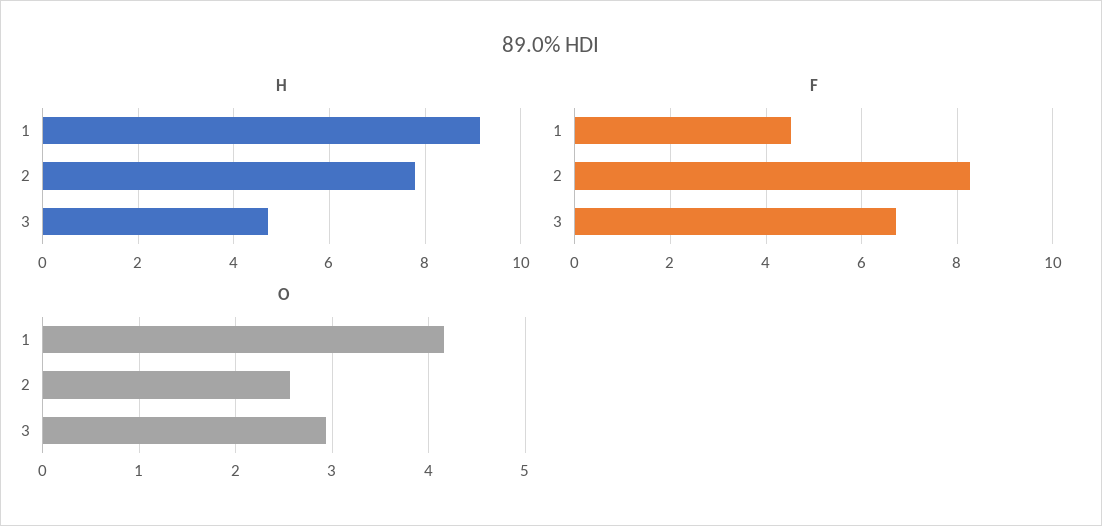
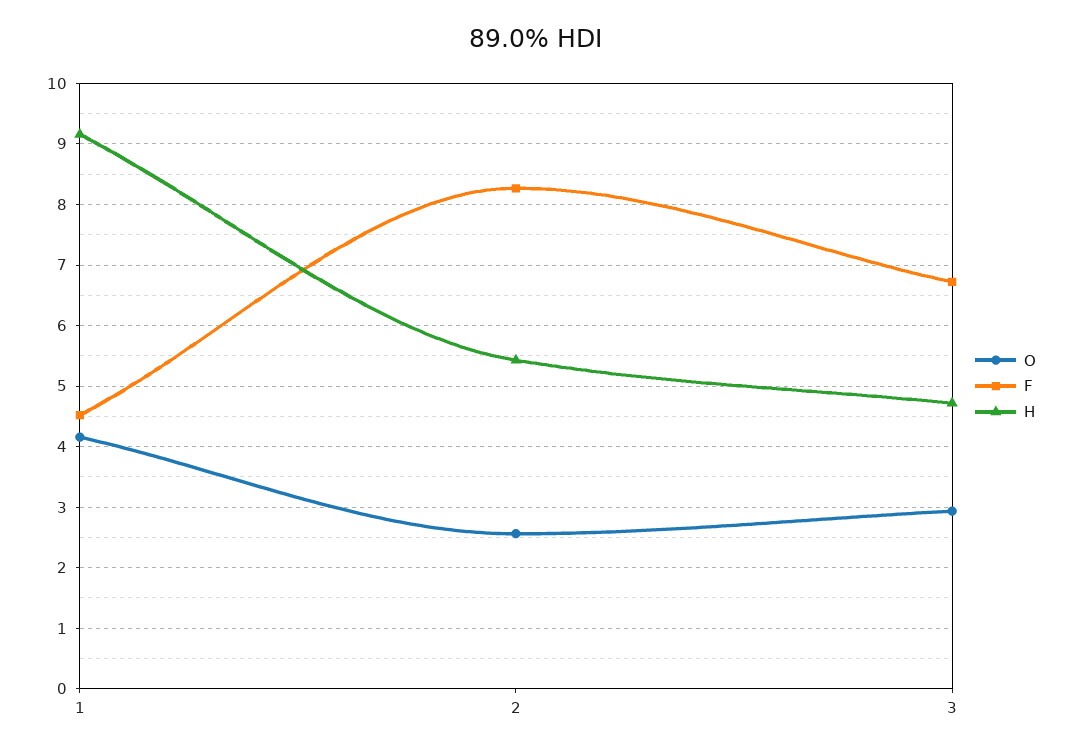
  {
    "H": {
      "1": 9.2,
-     "2": 7.8,
+     "2": 5.4,
      "3": 4.7
    },
    "F": {
      "1": 4.5,
      "2": 8.3,
      "3": 6.7
    },
    "O": {
      "1": 4.2,
      "2": 2.6,
      "3": 2.9
    }
  }

